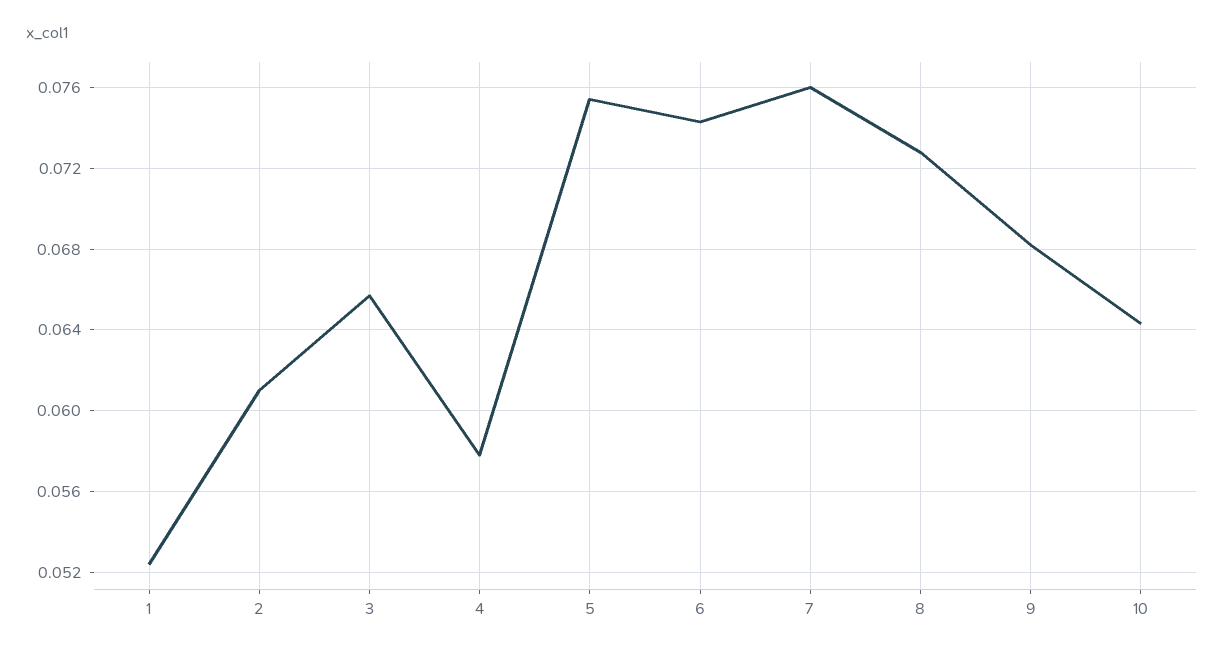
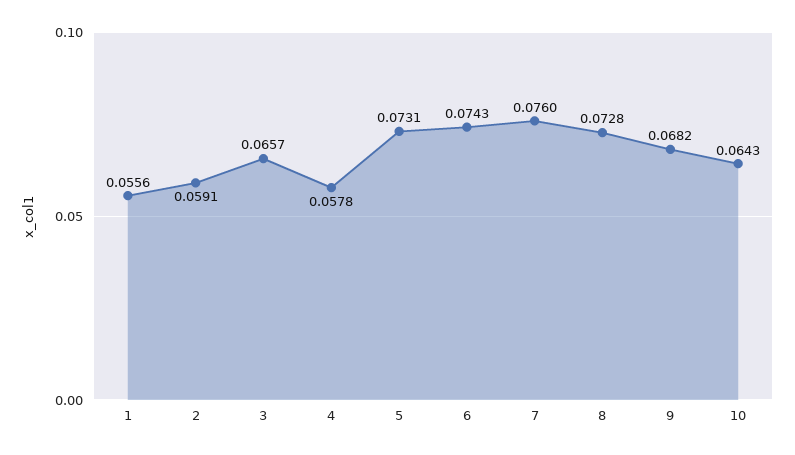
  {
-   "1": 0.0525,
+   "1": 0.0556,
-   "2": 0.061,
+   "2": 0.0591,
    "3": 0.0657,
    "4": 0.0578,
-   "5": 0.0755,
+   "5": 0.0731,
    "6": 0.0743,
    "7": 0.076,
    "8": 0.0728,
    "9": 0.0682,
    "10": 0.0643
  }

